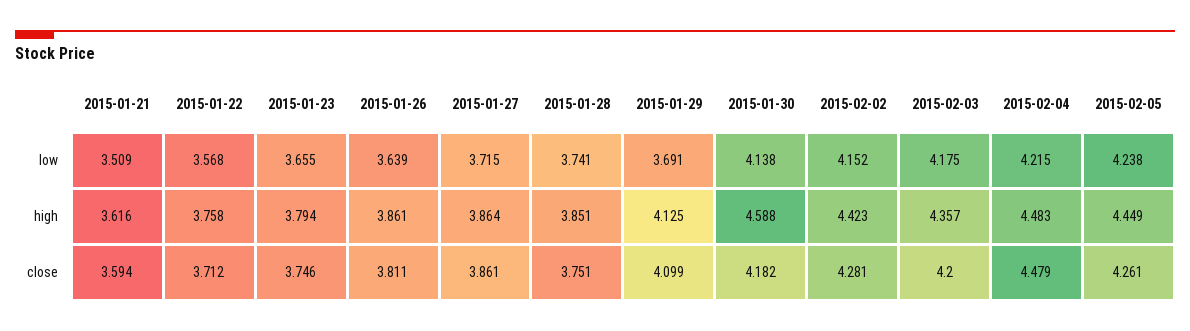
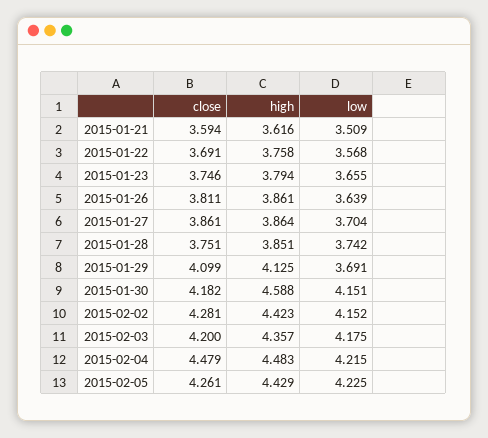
  {
    "2015-01-21": {
      "low": 3.509,
      "high": 3.616,
      "close": 3.594
    },
    "2015-01-22": {
      "low": 3.568,
      "high": 3.758,
-     "close": 3.712
+     "close": 3.691
    },
    "2015-01-23": {
      "low": 3.655,
      "high": 3.794,
      "close": 3.746
    },
    "2015-01-26": {
      "low": 3.639,
      "high": 3.861,
      "close": 3.811
    },
    "2015-01-27": {
-     "low": 3.715,
+     "low": 3.704,
      "high": 3.864,
      "close": 3.861
    },
    "2015-01-28": {
-     "low": 3.741,
+     "low": 3.742,
      "high": 3.851,
      "close": 3.751
    },
    "2015-01-29": {
      "low": 3.691,
      "high": 4.125,
      "close": 4.099
    },
    "2015-01-30": {
-     "low": 4.138,
+     "low": 4.151,
      "high": 4.588,
      "close": 4.182
    },
    "2015-02-02": {
      "low": 4.152,
      "high": 4.423,
      "close": 4.281
    },
    "2015-02-03": {
      "low": 4.175,
      "high": 4.357,
      "close": 4.2
    },
    "2015-02-04": {
      "low": 4.215,
      "high": 4.483,
      "close": 4.479
    },
    "2015-02-05": {
-     "low": 4.238,
+     "low": 4.225,
-     "high": 4.449,
+     "high": 4.429,
      "close": 4.261
    }
  }

